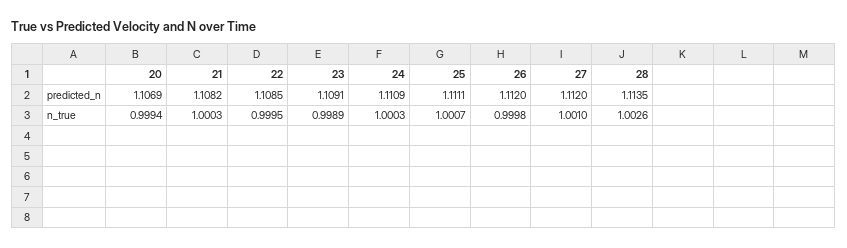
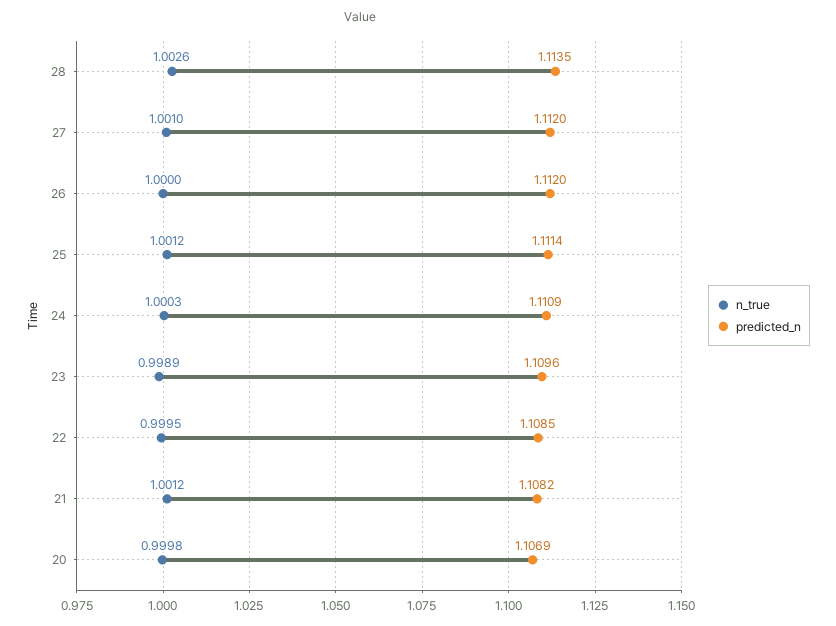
  {
    "predicted_n": {
      "20": 1.1069,
      "21": 1.1082,
      "22": 1.1085,
-     "23": 1.1091,
+     "23": 1.1096,
      "24": 1.1109,
-     "25": 1.1111,
+     "25": 1.1114,
      "26": 1.112,
      "27": 1.112,
      "28": 1.1135
    },
    "n_true": {
-     "20": 0.9994,
+     "20": 0.9998,
-     "21": 1.0003,
+     "21": 1.0012,
      "22": 0.9995,
      "23": 0.9989,
      "24": 1.0003,
-     "25": 1.0007,
+     "25": 1.0012,
-     "26": 0.9998,
+     "26": 1,
      "27": 1.001,
      "28": 1.0026
    }
  }

